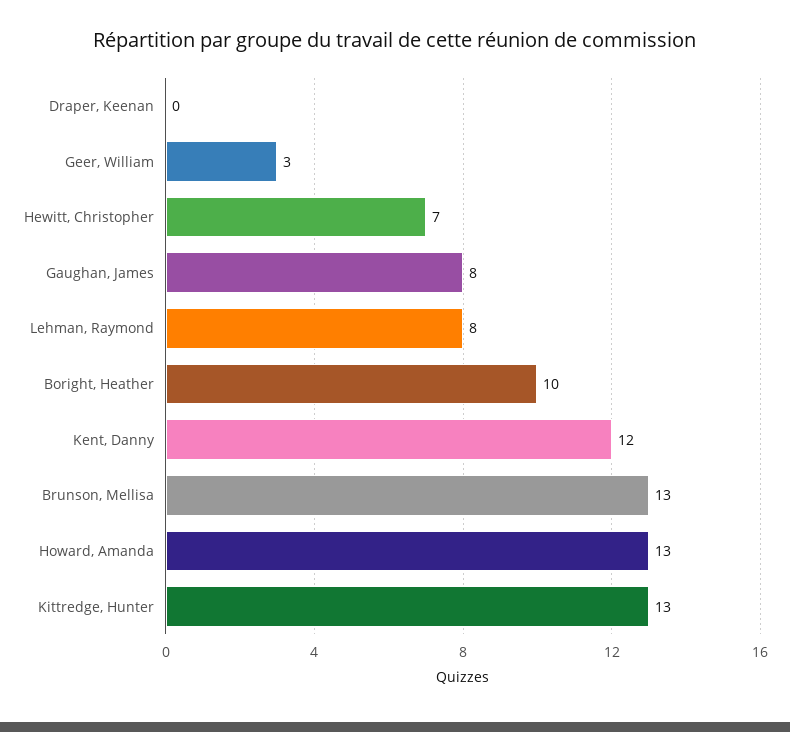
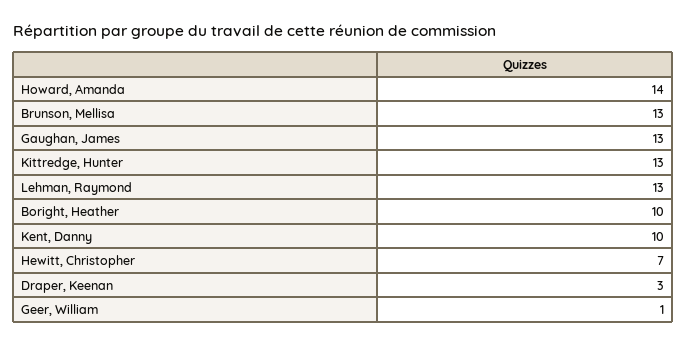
  {
-   "Draper, Keenan": 0,
+   "Draper, Keenan": 3,
-   "Geer, William": 3,
+   "Geer, William": 1,
    "Hewitt, Christopher": 7,
-   "Gaughan, James": 8,
+   "Gaughan, James": 13,
-   "Lehman, Raymond": 8,
+   "Lehman, Raymond": 13,
    "Boright, Heather": 10,
-   "Kent, Danny": 12,
+   "Kent, Danny": 10,
    "Brunson, Mellisa": 13,
-   "Howard, Amanda": 13,
+   "Howard, Amanda": 14,
    "Kittredge, Hunter": 13
  }

